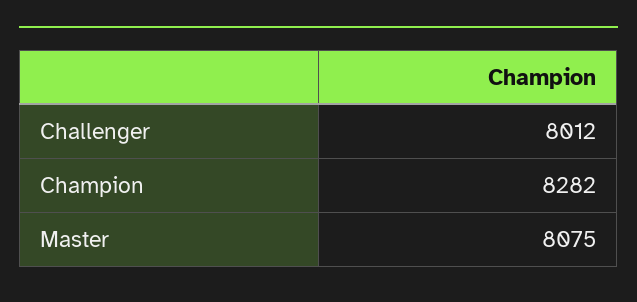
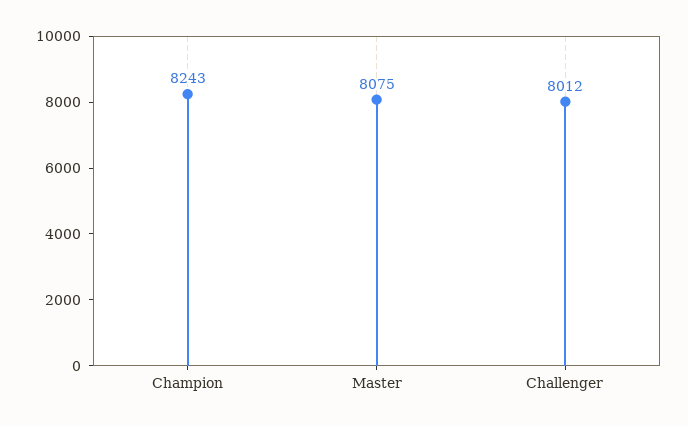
  {
    "Challenger": 8012,
-   "Champion": 8282,
+   "Champion": 8243,
    "Master": 8075
  }

